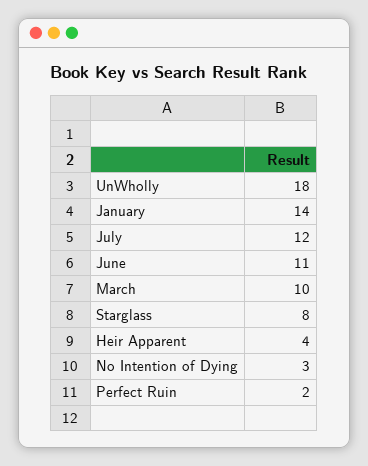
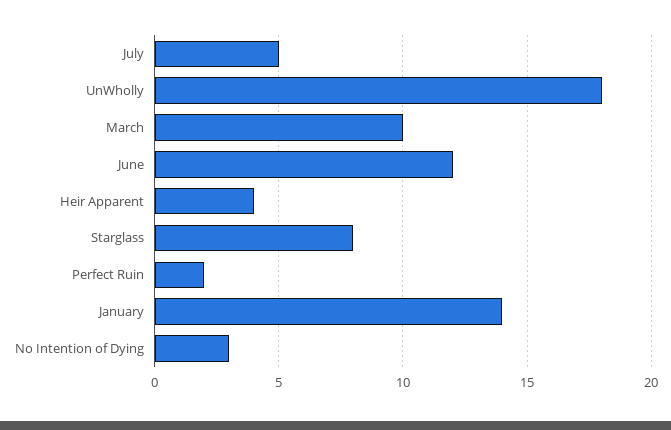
  {
    "UnWholly": 18,
    "January": 14,
-   "July": 12,
+   "July": 5,
-   "June": 11,
+   "June": 12,
    "March": 10,
    "Starglass": 8,
    "Heir Apparent": 4,
    "No Intention of Dying": 3,
    "Perfect Ruin": 2
  }

